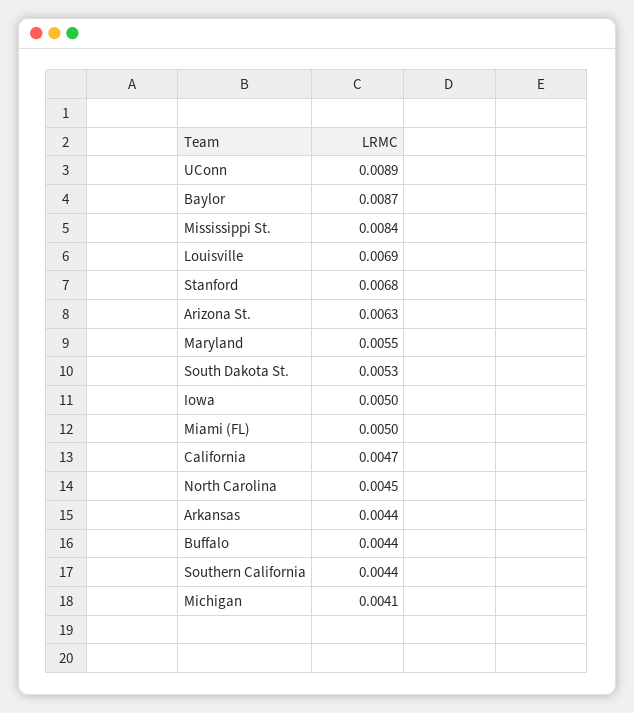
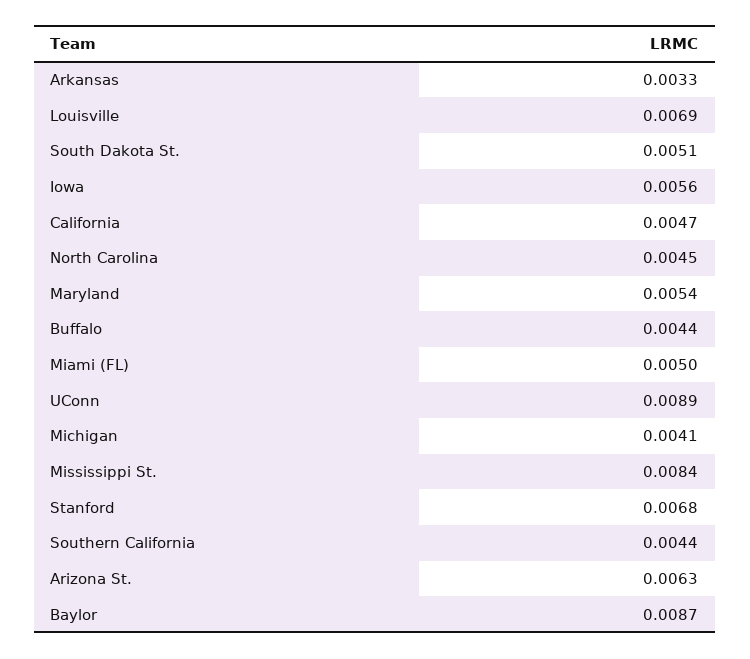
  {
    "UConn": 0.0089,
    "Baylor": 0.0087,
    "Mississippi St.": 0.0084,
    "Louisville": 0.0069,
    "Stanford": 0.0068,
    "Arizona St.": 0.0063,
-   "Maryland": 0.0055,
+   "Maryland": 0.0054,
-   "South Dakota St.": 0.0053,
+   "South Dakota St.": 0.0051,
-   "Iowa": 0.005,
+   "Iowa": 0.0056,
    "Miami (FL)": 0.005,
    "California": 0.0047,
    "North Carolina": 0.0045,
-   "Arkansas": 0.0044,
+   "Arkansas": 0.0033,
    "Buffalo": 0.0044,
    "Southern California": 0.0044,
    "Michigan": 0.0041
  }

